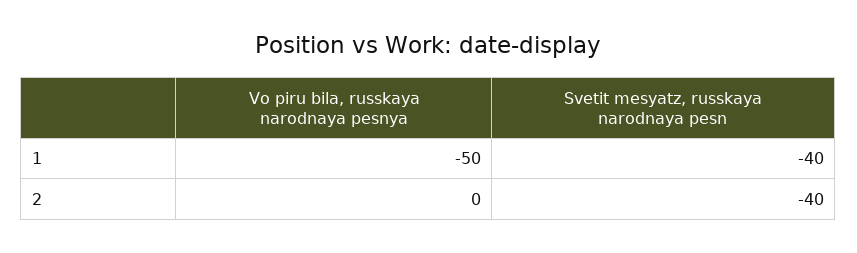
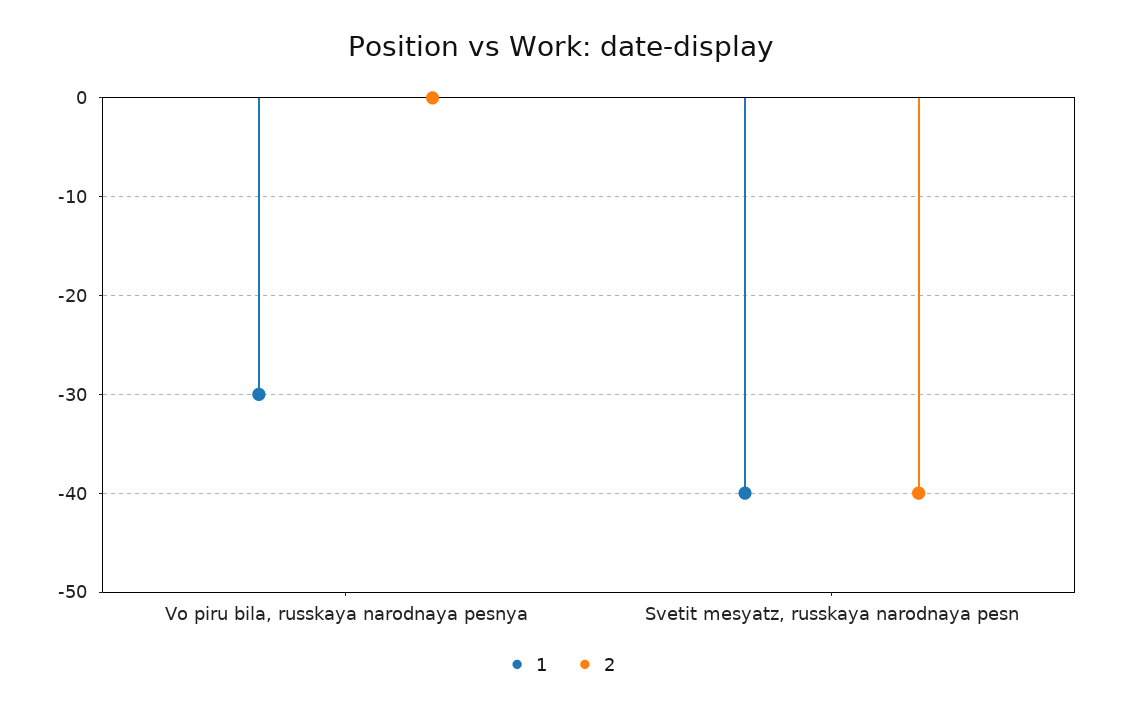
  {
    "1": {
-     "Vo piru bila, russkaya narodnaya pesnya": -50,
+     "Vo piru bila, russkaya narodnaya pesnya": -30,
      "Svetit mesyatz, russkaya narodnaya pesn": -40
    },
    "2": {
      "Vo piru bila, russkaya narodnaya pesnya": 0,
      "Svetit mesyatz, russkaya narodnaya pesn": -40
    }
  }

